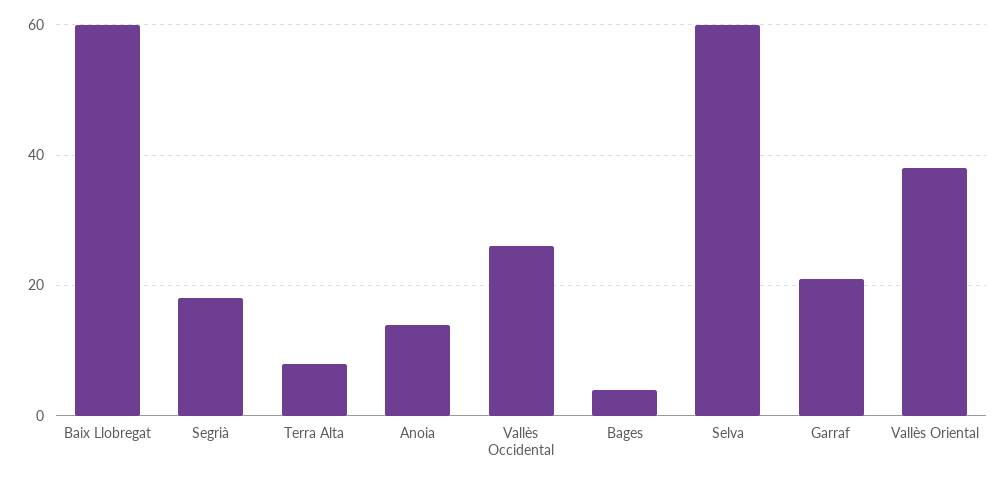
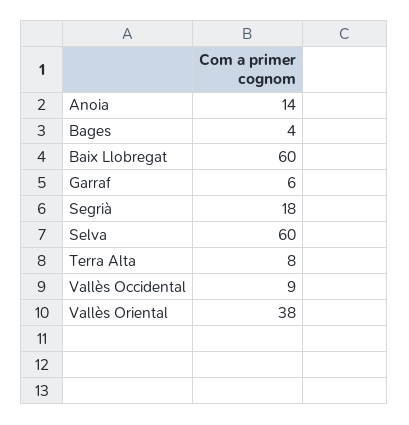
  {
    "Baix Llobregat": 60,
    "Segrià": 18,
    "Terra Alta": 8,
    "Anoia": 14,
-   "Vallès Occidental": 25,
+   "Vallès Occidental": 9,
    "Bages": 4,
    "Selva": 60,
-   "Garraf": 20,
+   "Garraf": 6,
    "Vallès Oriental": 38
  }

